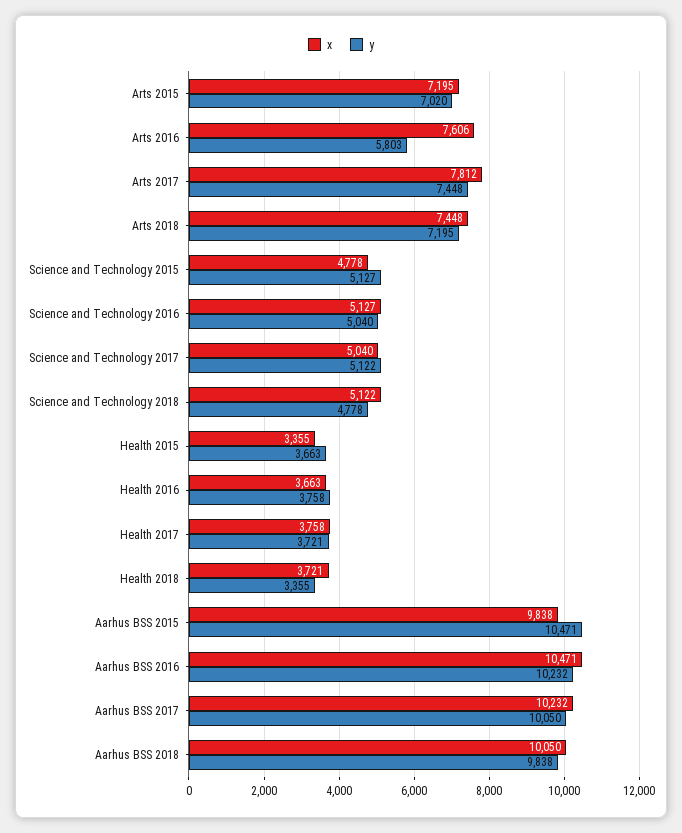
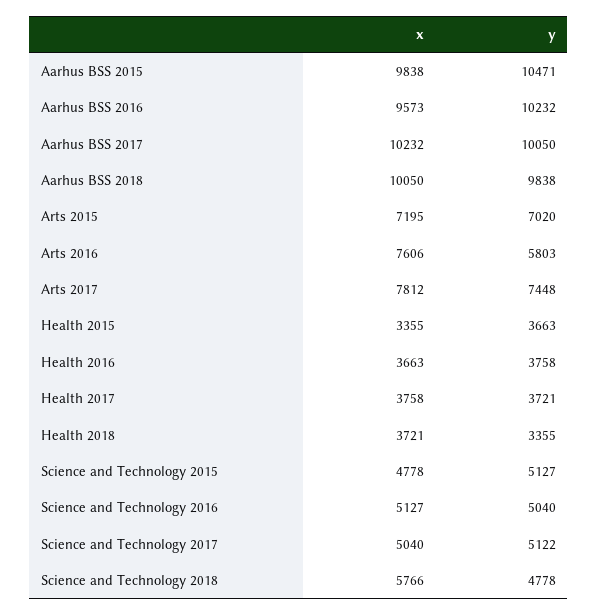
  {
    "x": {
      "Arts 2015": 7195,
      "Arts 2016": 7606,
      "Arts 2017": 7812,
-     "Arts 2018": 7448,
      "Science and Technology 2015": 4778,
      "Science and Technology 2016": 5127,
      "Science and Technology 2017": 5040,
-     "Science and Technology 2018": 5122,
+     "Science and Technology 2018": 5766,
      "Health 2015": 3355,
      "Health 2016": 3663,
      "Health 2017": 3758,
      "Health 2018": 3721,
      "Aarhus BSS 2015": 9838,
-     "Aarhus BSS 2016": 10471,
+     "Aarhus BSS 2016": 9573,
      "Aarhus BSS 2017": 10232,
      "Aarhus BSS 2018": 10050
    },
    "y": {
      "Arts 2015": 7020,
      "Arts 2016": 5803,
      "Arts 2017": 7448,
-     "Arts 2018": 7195,
      "Science and Technology 2015": 5127,
      "Science and Technology 2016": 5040,
      "Science and Technology 2017": 5122,
      "Science and Technology 2018": 4778,
      "Health 2015": 3663,
      "Health 2016": 3758,
      "Health 2017": 3721,
      "Health 2018": 3355,
      "Aarhus BSS 2015": 10471,
      "Aarhus BSS 2016": 10232,
      "Aarhus BSS 2017": 10050,
      "Aarhus BSS 2018": 9838
    }
  }

